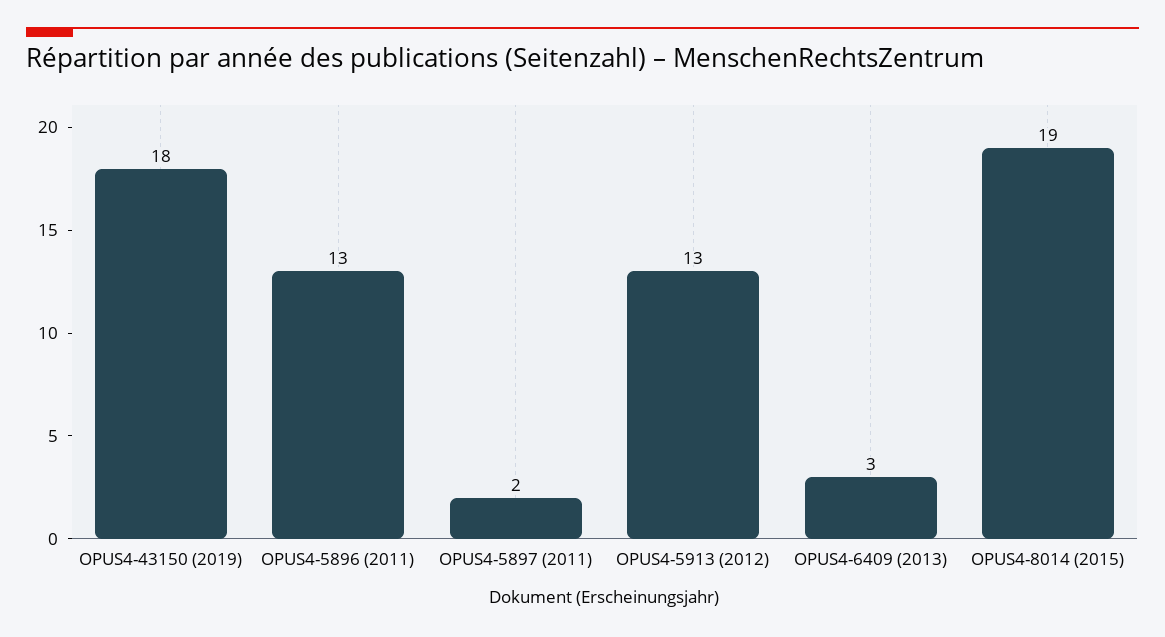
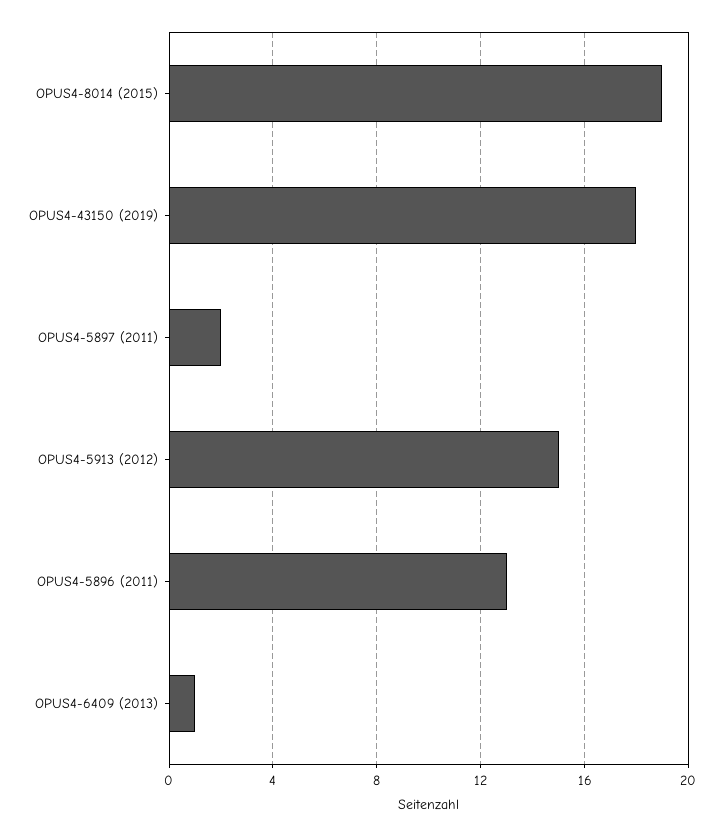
  {
    "OPUS4-43150 (2019)": 18,
    "OPUS4-5896 (2011)": 13,
    "OPUS4-5897 (2011)": 2,
-   "OPUS4-5913 (2012)": 13,
+   "OPUS4-5913 (2012)": 15,
-   "OPUS4-6409 (2013)": 3,
+   "OPUS4-6409 (2013)": 1,
    "OPUS4-8014 (2015)": 19
  }

